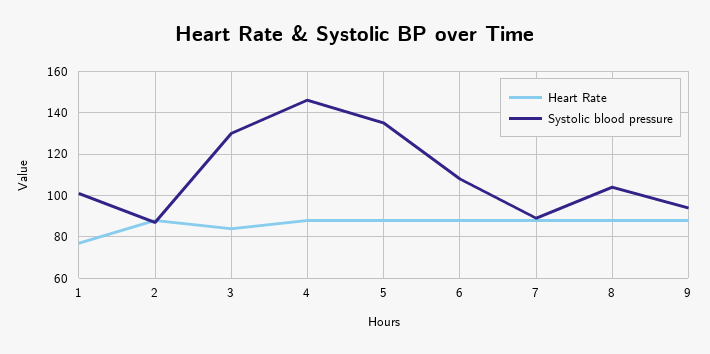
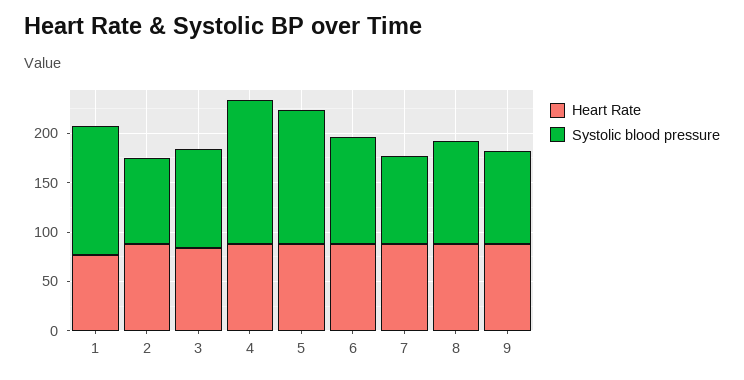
  {
    "Heart Rate": {
      "1": 75,
      "2": 90,
      "3": 85,
      "4": 90,
      "5": 90,
      "6": 90,
      "7": 90,
      "8": 90,
      "9": 90
    },
    "Systolic blood pressure": {
-     "1": 100,
+     "1": 130,
      "2": 85,
-     "3": 130,
+     "3": 100,
      "4": 145,
      "5": 135,
      "6": 110,
      "7": 90,
      "8": 105,
      "9": 95
    }
  }

